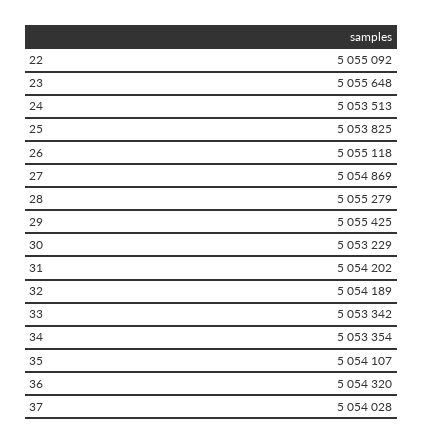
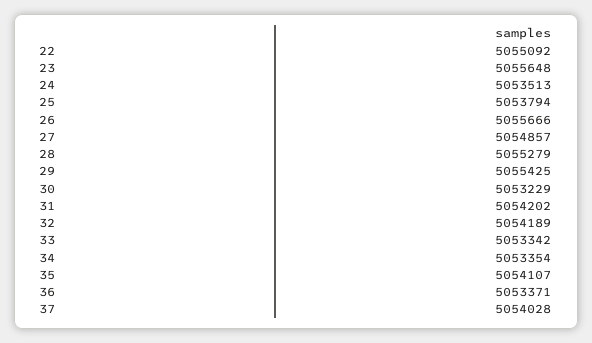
  {
    "22": 5055092,
    "23": 5055648,
    "24": 5053513,
-   "25": 5053825,
+   "25": 5053794,
-   "26": 5055118,
+   "26": 5055666,
-   "27": 5054869,
+   "27": 5054857,
    "28": 5055279,
    "29": 5055425,
    "30": 5053229,
    "31": 5054202,
    "32": 5054189,
    "33": 5053342,
    "34": 5053354,
    "35": 5054107,
-   "36": 5054320,
+   "36": 5053371,
    "37": 5054028
  }

